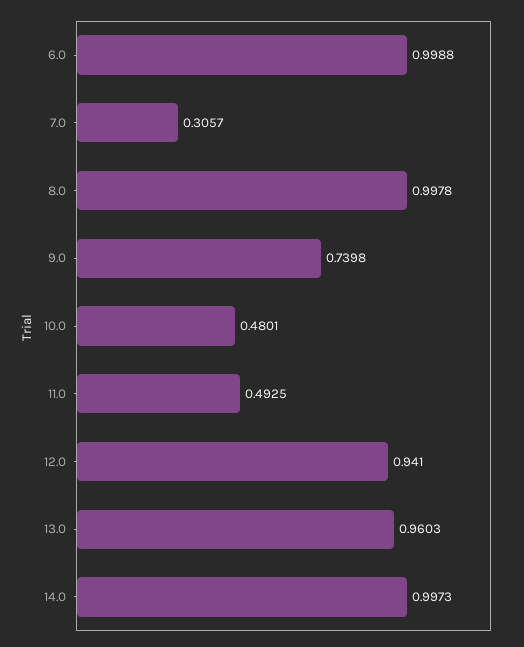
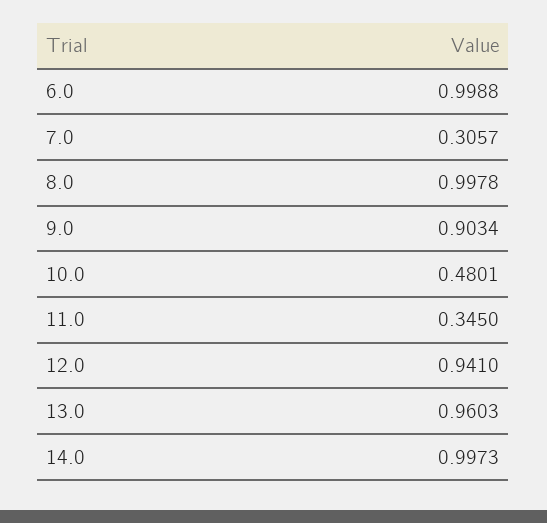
  {
    "6.0": 0.9988,
    "7.0": 0.3057,
    "8.0": 0.9978,
-   "9.0": 0.7398,
+   "9.0": 0.9034,
    "10.0": 0.4801,
-   "11.0": 0.4925,
+   "11.0": 0.345,
    "12.0": 0.941,
    "13.0": 0.9603,
    "14.0": 0.9973
  }

